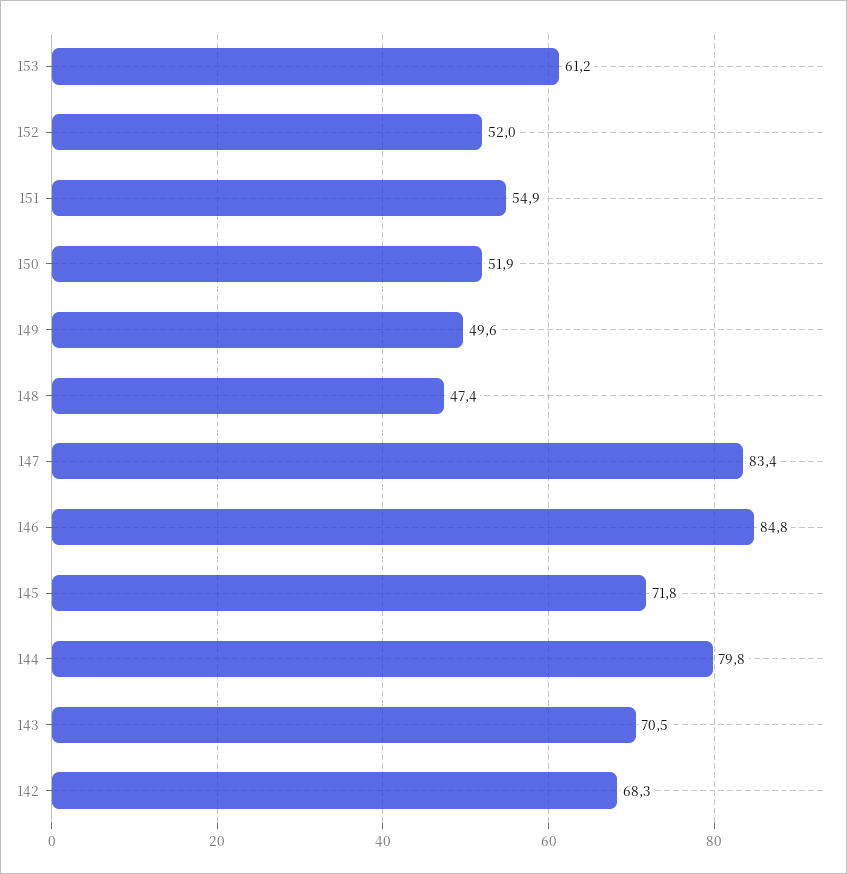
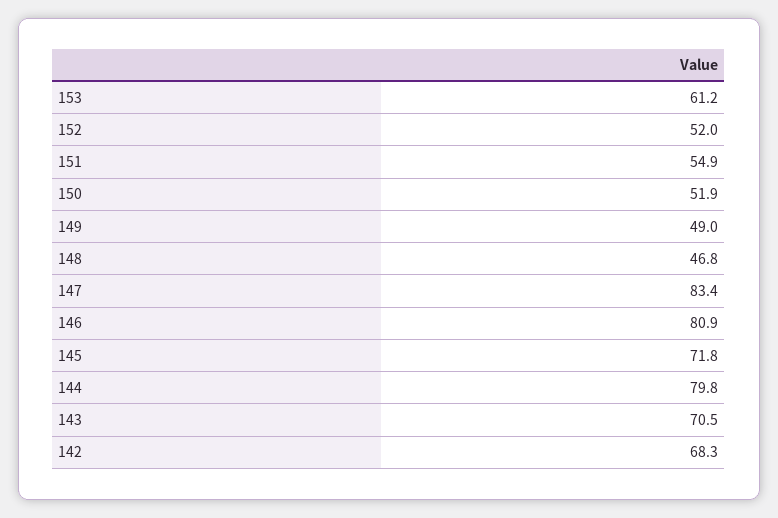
  {
    "153": 61.2,
    "152": 52,
    "151": 54.9,
    "150": 51.9,
-   "149": 49.6,
+   "149": 49,
-   "148": 47.4,
+   "148": 46.8,
    "147": 83.4,
-   "146": 84.8,
+   "146": 80.9,
    "145": 71.8,
    "144": 79.8,
    "143": 70.5,
    "142": 68.3
  }

